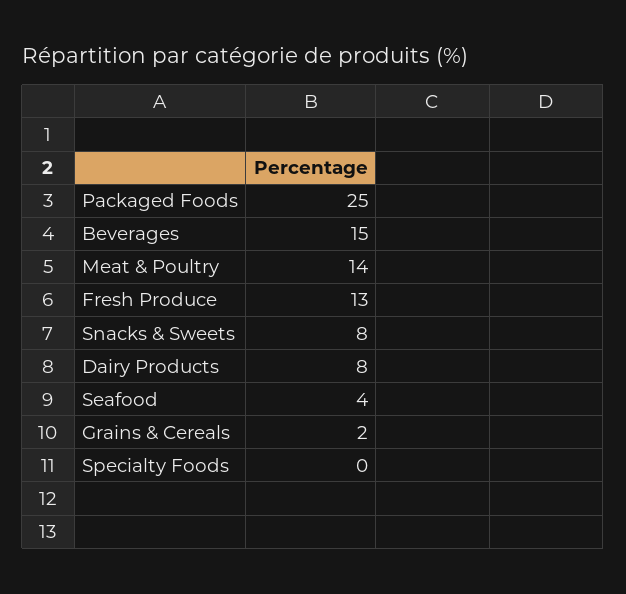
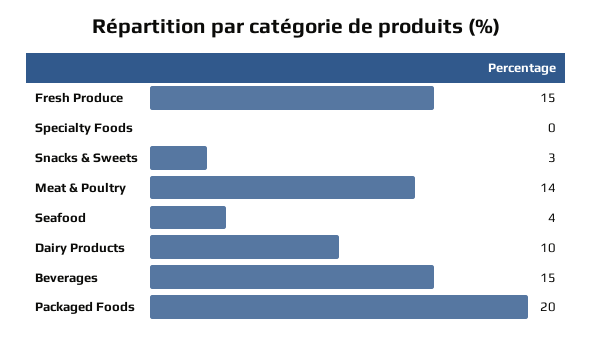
  {
-   "Packaged Foods": 25,
+   "Packaged Foods": 20,
    "Beverages": 15,
    "Meat & Poultry": 14,
-   "Fresh Produce": 13,
+   "Fresh Produce": 15,
-   "Snacks & Sweets": 8,
+   "Snacks & Sweets": 3,
-   "Dairy Products": 8,
+   "Dairy Products": 10,
    "Seafood": 4,
-   "Grains & Cereals": 2,
    "Specialty Foods": 0
  }

